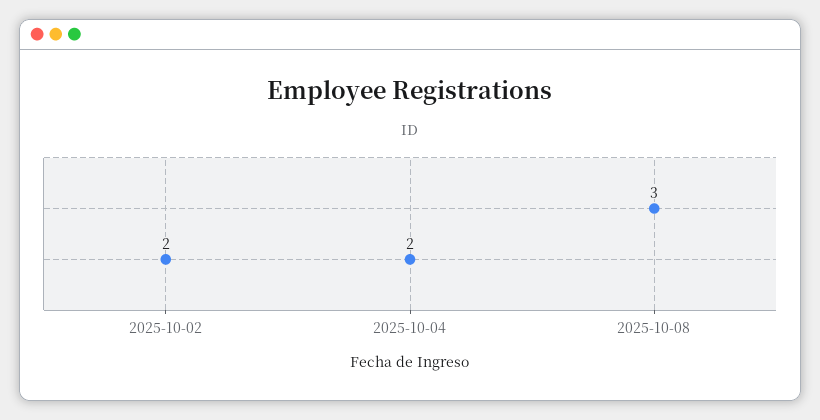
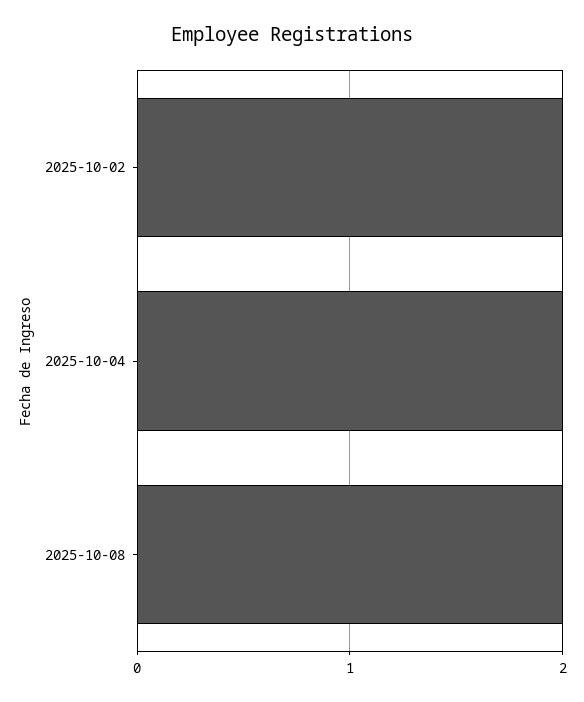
  {
    "2025-10-02": 2,
    "2025-10-04": 2,
-   "2025-10-08": 3
+   "2025-10-08": 2
  }

